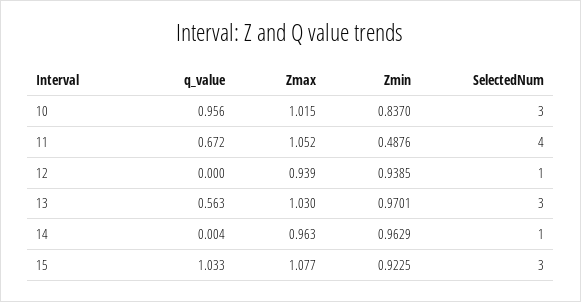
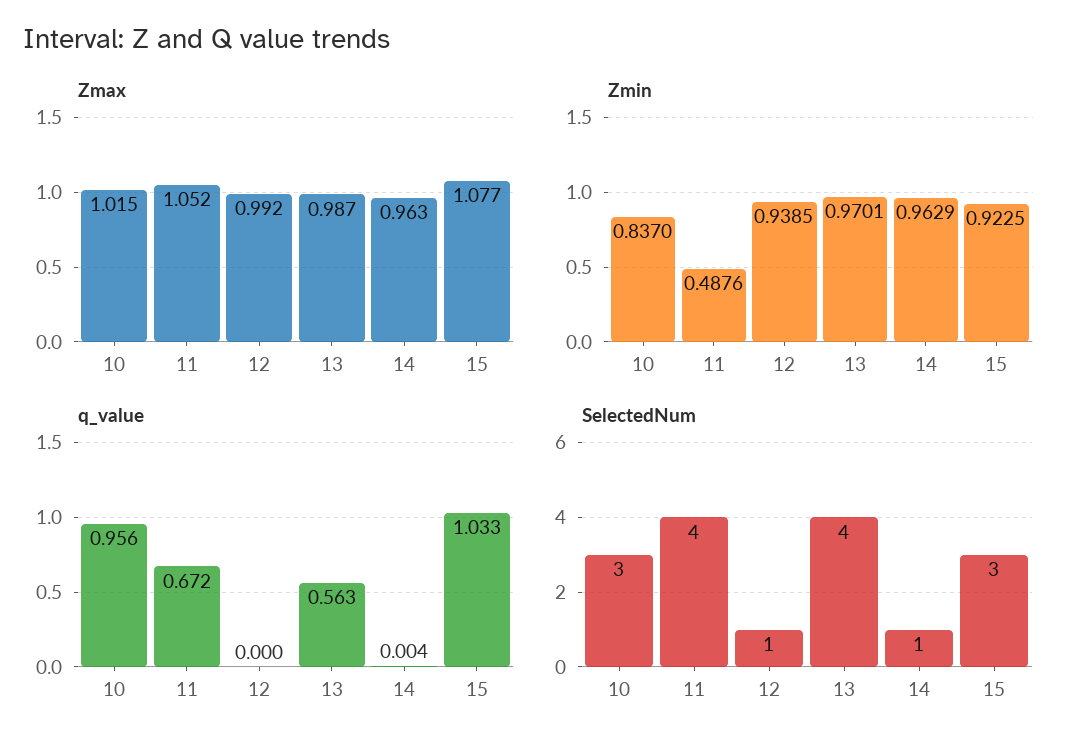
  {
    "q_value": {
      "10": 0.956,
      "11": 0.672,
      "12": 0,
      "13": 0.563,
      "14": 0.004,
      "15": 1.033
    },
    "Zmax": {
      "10": 1.015,
      "11": 1.052,
-     "12": 0.939,
+     "12": 0.992,
-     "13": 1.03,
+     "13": 0.987,
      "14": 0.963,
      "15": 1.077
    },
    "Zmin": {
      "10": 0.837,
      "11": 0.4876,
      "12": 0.9385,
      "13": 0.9701,
      "14": 0.9629,
      "15": 0.9225
    },
    "SelectedNum": {
      "10": 3,
      "11": 4,
      "12": 1,
-     "13": 3,
+     "13": 4,
      "14": 1,
      "15": 3
    }
  }

